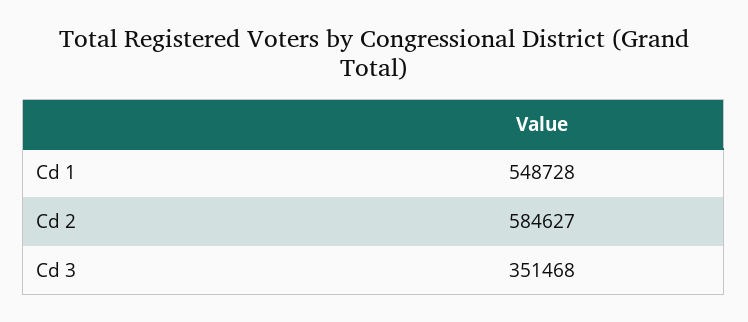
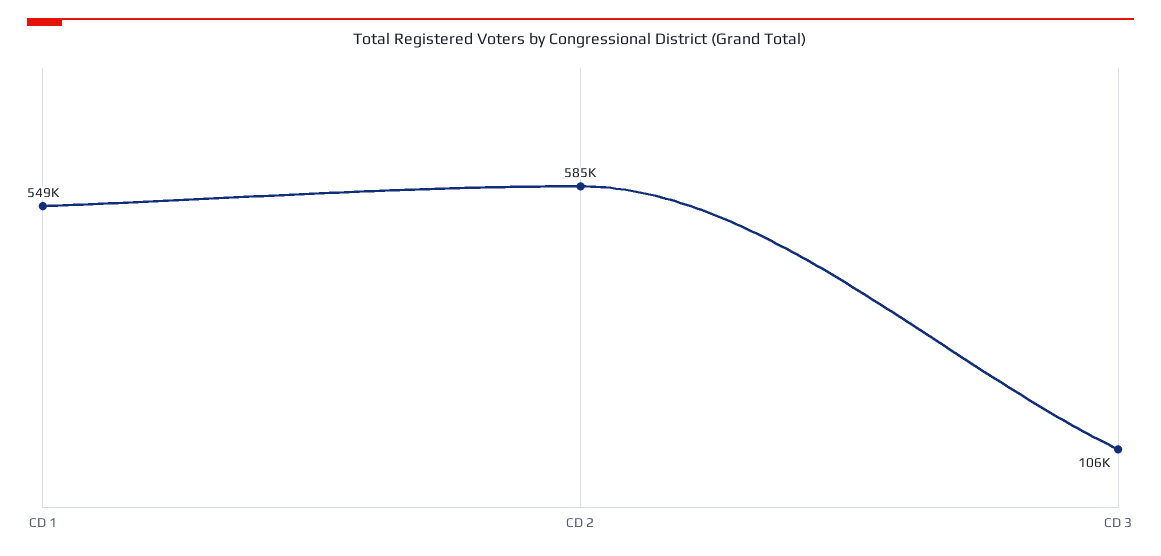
  {
    "Cd 1": 548728,
    "Cd 2": 584627,
-   "Cd 3": 351468
+   "Cd 3": 106000
  }

